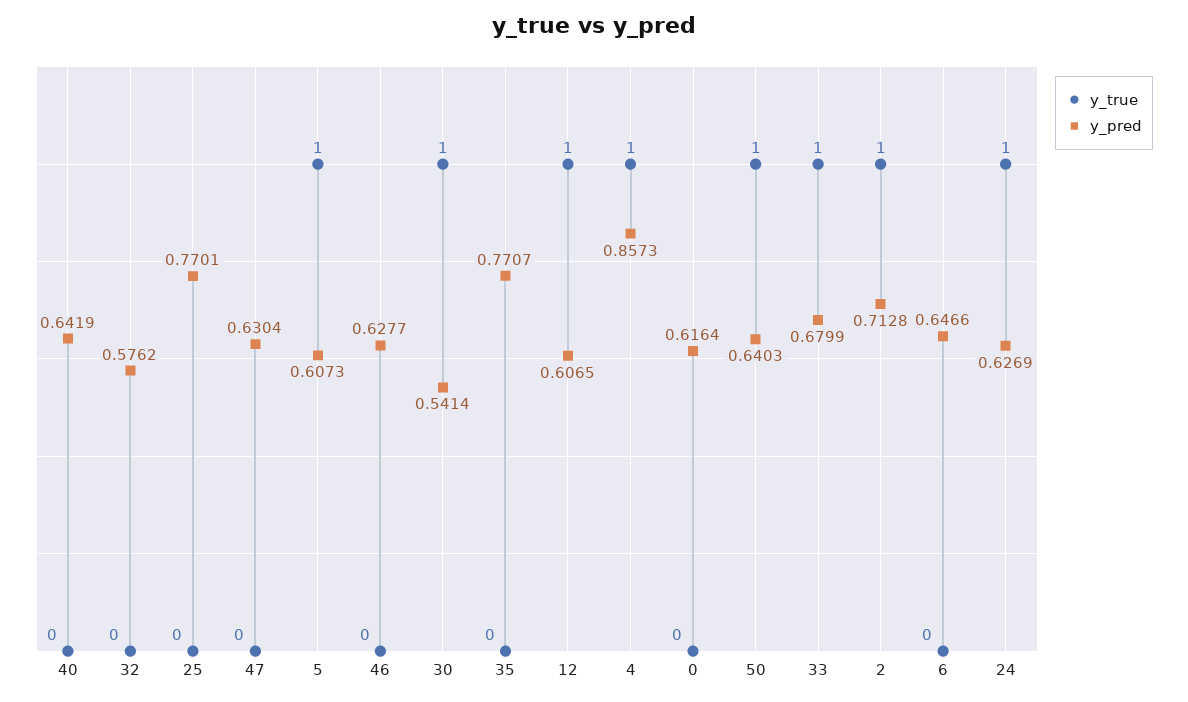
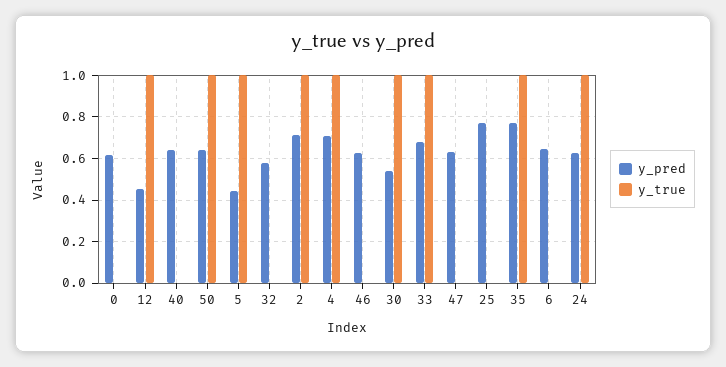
  {
    "y_true": {
      "40": 0,
      "32": 0,
      "25": 0,
      "47": 0,
      "5": 1,
      "46": 0,
      "30": 1,
-     "35": 0,
+     "35": 1,
      "12": 1,
      "4": 1,
      "0": 0,
      "50": 1,
      "33": 1,
      "2": 1,
      "6": 0,
      "24": 1
    },
    "y_pred": {
      "40": 0.6419,
      "32": 0.5762,
      "25": 0.7701,
      "47": 0.6304,
-     "5": 0.6073,
+     "5": 0.45,
      "46": 0.6277,
      "30": 0.5414,
      "35": 0.7707,
-     "12": 0.6065,
+     "12": 0.45,
-     "4": 0.8573,
+     "4": 0.7,
      "0": 0.6164,
      "50": 0.6403,
      "33": 0.6799,
      "2": 0.7128,
      "6": 0.6466,
      "24": 0.6269
    }
  }

